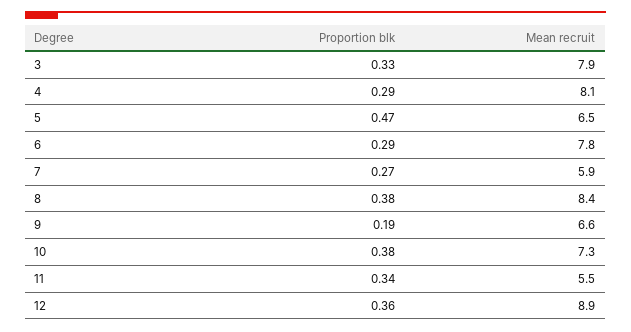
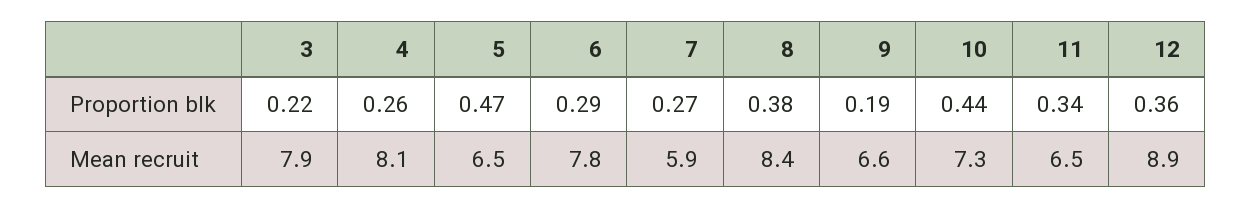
  {
    "Proportion blk": {
-     "3": 0.33,
+     "3": 0.22,
-     "4": 0.29,
+     "4": 0.26,
      "5": 0.47,
      "6": 0.29,
      "7": 0.27,
      "8": 0.38,
      "9": 0.19,
-     "10": 0.38,
+     "10": 0.44,
      "11": 0.34,
      "12": 0.36
    },
    "Mean recruit": {
      "3": 7.9,
      "4": 8.1,
      "5": 6.5,
      "6": 7.8,
      "7": 5.9,
      "8": 8.4,
      "9": 6.6,
      "10": 7.3,
-     "11": 5.5,
+     "11": 6.5,
      "12": 8.9
    }
  }

